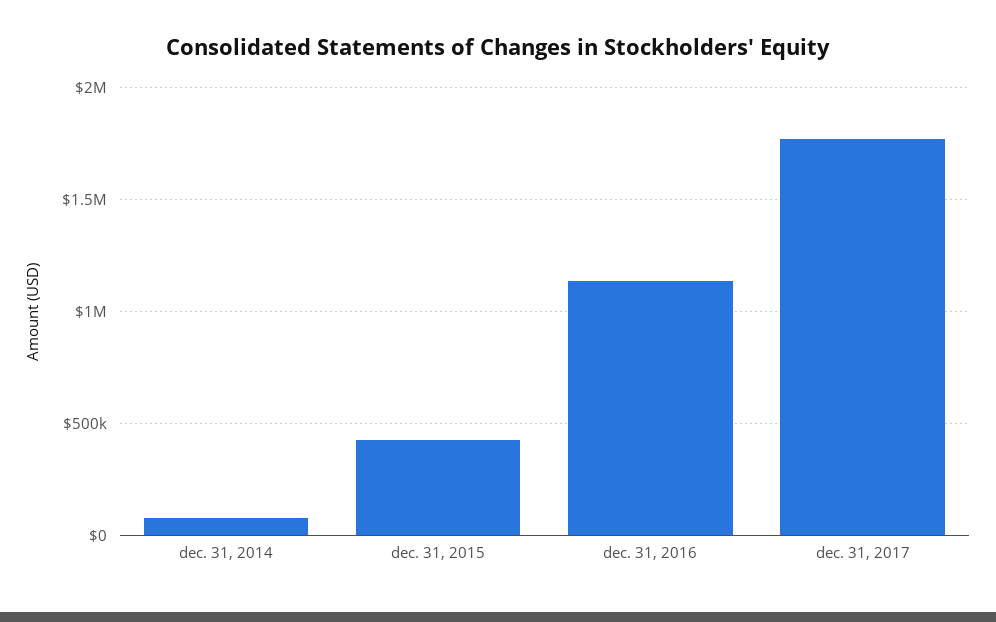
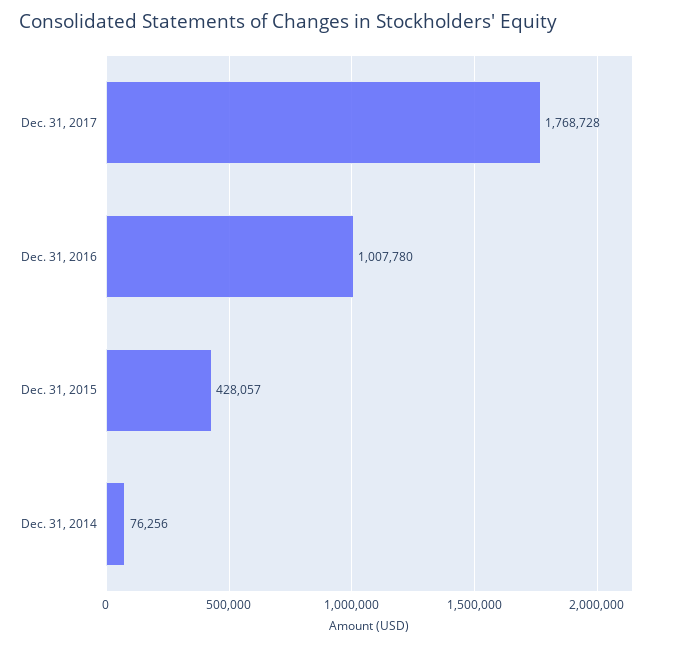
  {
    "dec. 31, 2014": 76256,
    "dec. 31, 2015": 428057,
-   "dec. 31, 2016": 1150000,
+   "dec. 31, 2016": 1007780,
    "dec. 31, 2017": 1768728
  }

